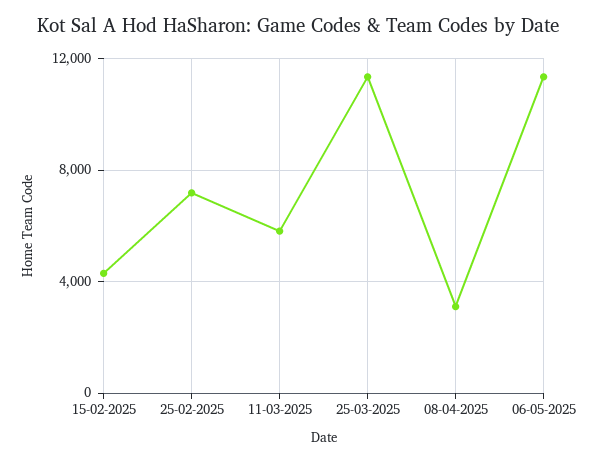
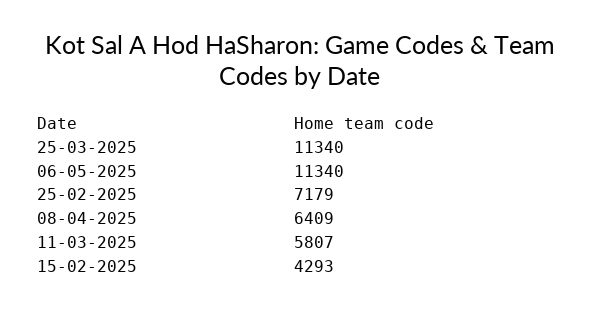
  {
    "15-02-2025": 4293,
    "25-02-2025": 7179,
    "11-03-2025": 5807,
    "25-03-2025": 11340,
-   "08-04-2025": 3000,
+   "08-04-2025": 6409,
    "06-05-2025": 11340
  }

